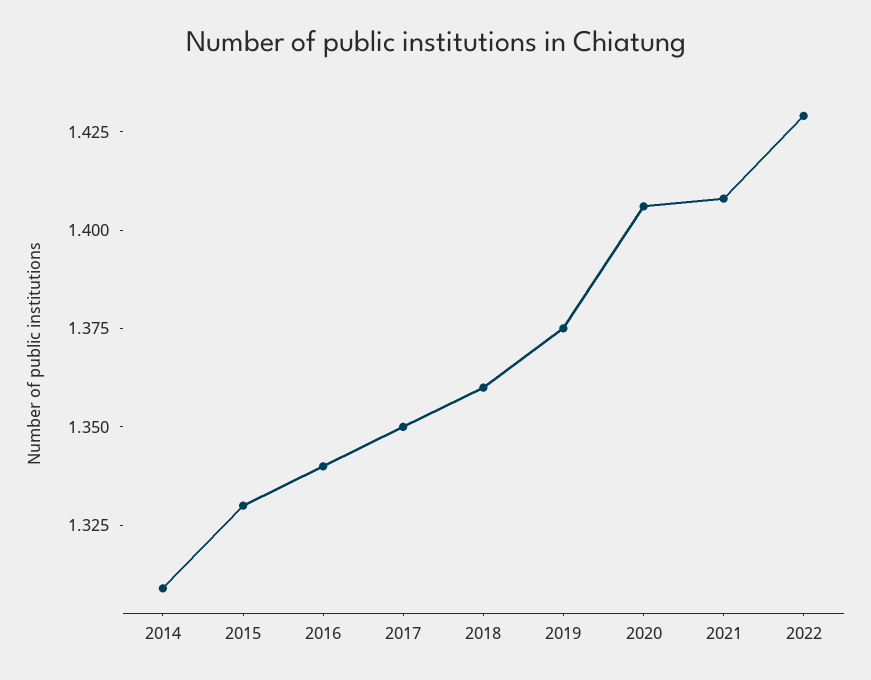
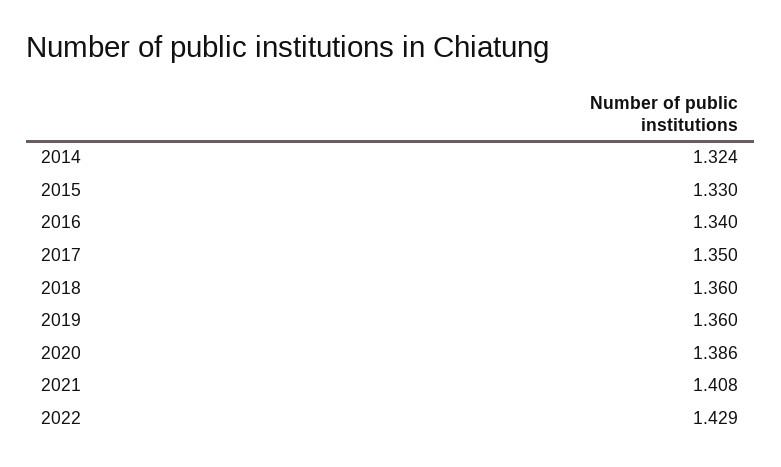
  {
-   "2014": 1.31,
+   "2014": 1.324,
    "2015": 1.33,
    "2016": 1.34,
    "2017": 1.35,
    "2018": 1.36,
-   "2019": 1.375,
+   "2019": 1.36,
-   "2020": 1.405,
+   "2020": 1.386,
    "2021": 1.408,
    "2022": 1.429
  }

